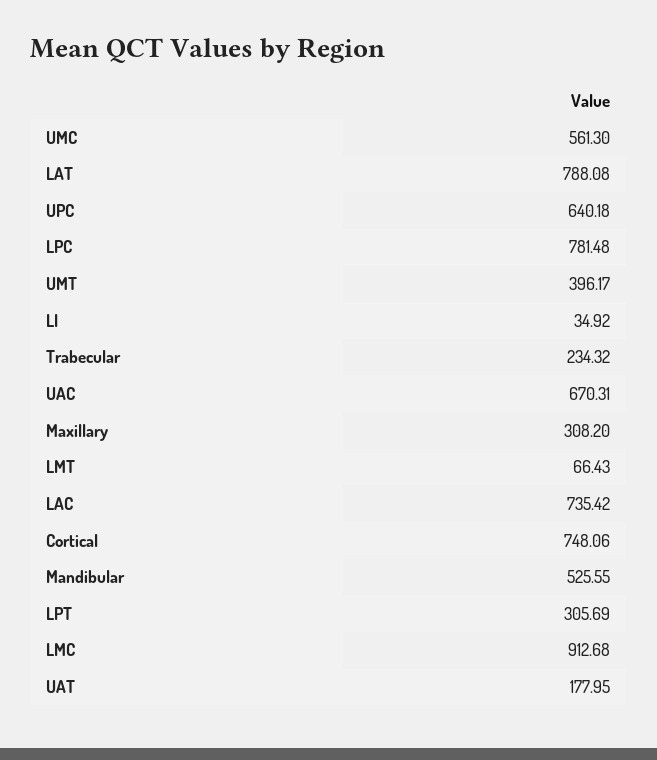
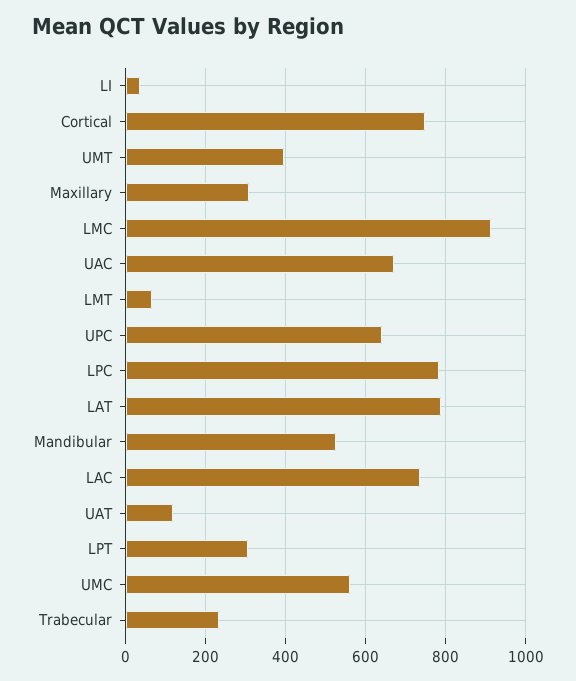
  {
    "UMC": 561.3,
    "LAT": 788.08,
    "UPC": 640.18,
    "LPC": 781.48,
    "UMT": 396.17,
    "LI": 34.92,
    "Trabecular": 234.32,
    "UAC": 670.31,
    "Maxillary": 308.2,
    "LMT": 66.43,
    "LAC": 735.42,
    "Cortical": 748.06,
    "Mandibular": 525.55,
    "LPT": 305.69,
    "LMC": 912.68,
-   "UAT": 177.95
+   "UAT": 120
  }

